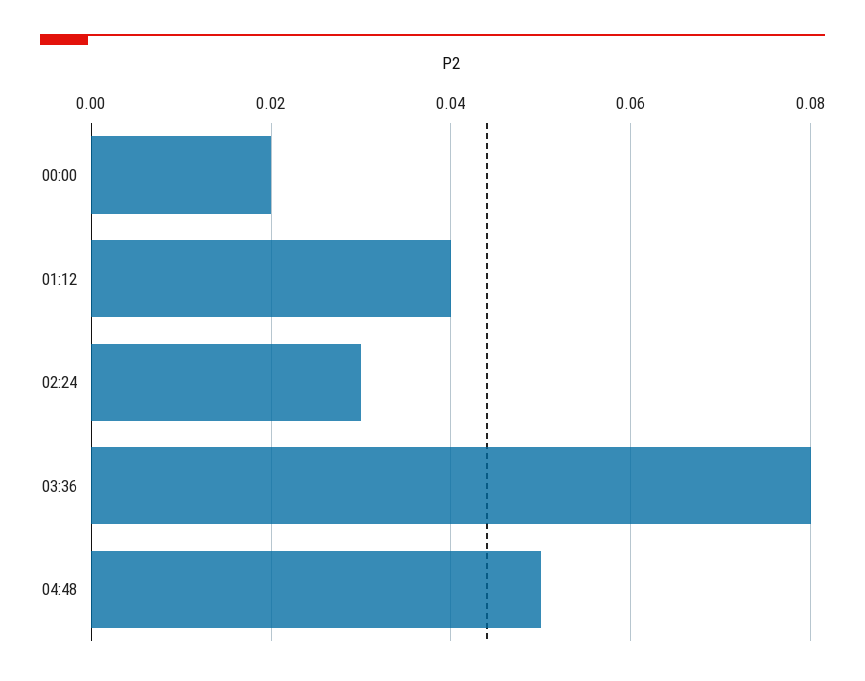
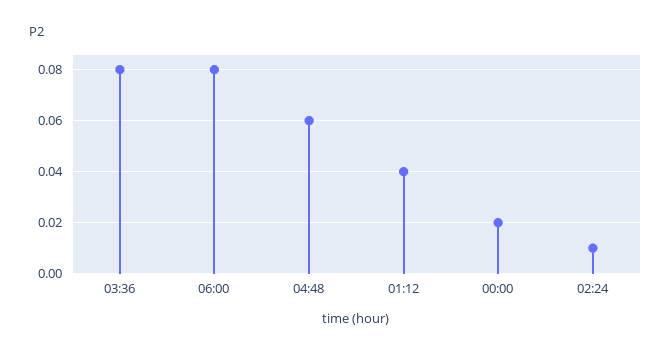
  {
    "00:00": 0.02,
    "01:12": 0.04,
-   "02:24": 0.03,
+   "02:24": 0.01,
    "03:36": 0.08,
-   "04:48": 0.05
+   "04:48": 0.06,
+   "06:00": 0.08
  }

